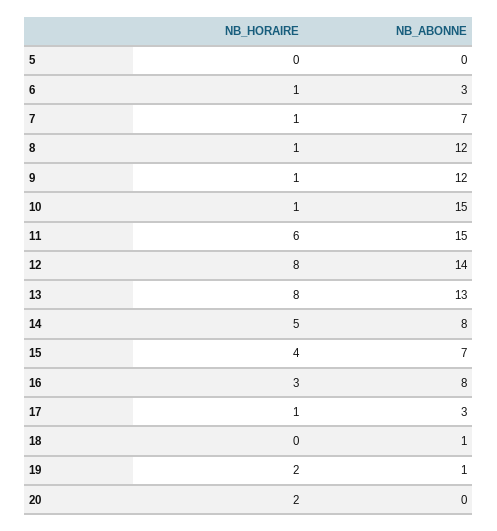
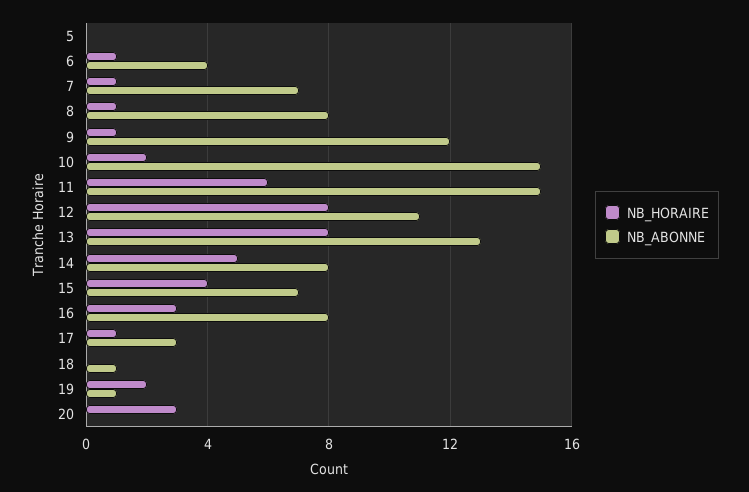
  {
    "NB_HORAIRE": {
      "5": 0,
      "6": 1,
      "7": 1,
      "8": 1,
      "9": 1,
-     "10": 1,
+     "10": 2,
      "11": 6,
      "12": 8,
      "13": 8,
      "14": 5,
      "15": 4,
      "16": 3,
      "17": 1,
      "18": 0,
      "19": 2,
-     "20": 2
+     "20": 3
    },
    "NB_ABONNE": {
      "5": 0,
-     "6": 3,
+     "6": 4,
      "7": 7,
-     "8": 12,
+     "8": 8,
      "9": 12,
      "10": 15,
      "11": 15,
-     "12": 14,
+     "12": 11,
      "13": 13,
      "14": 8,
      "15": 7,
      "16": 8,
      "17": 3,
      "18": 1,
      "19": 1,
      "20": 0
    }
  }

